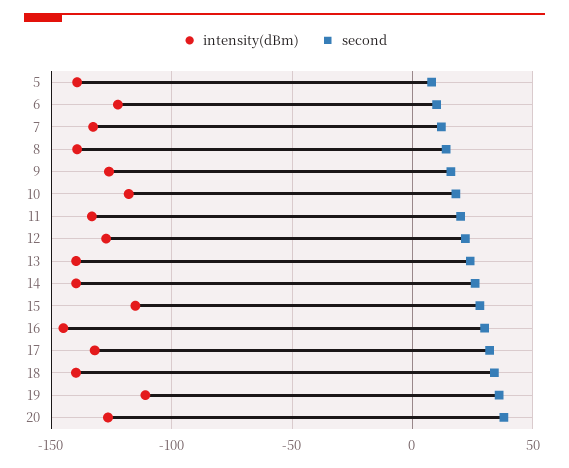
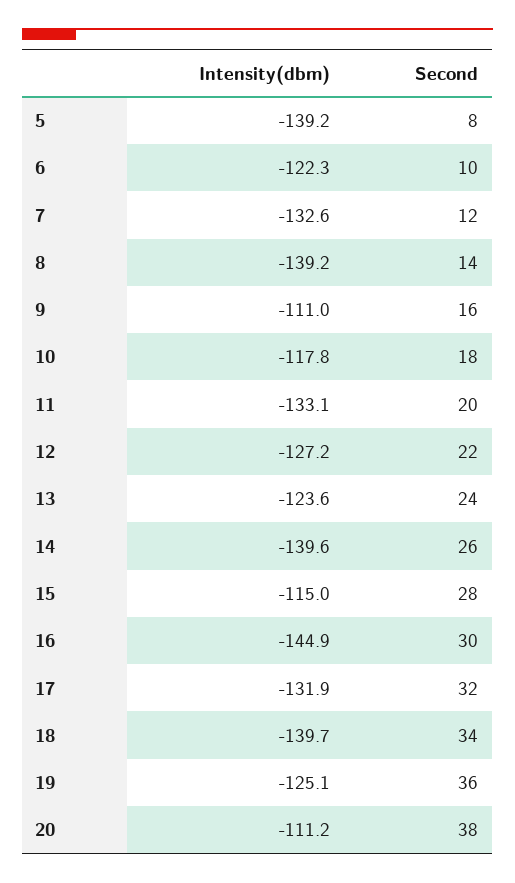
  {
    "intensity(dBm)": {
      "5": -139.2,
      "6": -122.3,
      "7": -132.6,
      "8": -139.2,
-     "9": -125,
+     "9": -111,
      "10": -117.8,
      "11": -133.1,
      "12": -127.2,
-     "13": -140,
+     "13": -123.6,
      "14": -139.6,
      "15": -115,
      "16": -144.9,
      "17": -131.9,
      "18": -139.7,
-     "19": -110,
+     "19": -125.1,
-     "20": -125
+     "20": -111.2
    },
    "second": {
      "5": 8,
      "6": 10,
      "7": 12,
      "8": 14,
      "9": 16,
      "10": 18,
      "11": 20,
      "12": 22,
      "13": 24,
      "14": 26,
      "15": 28,
      "16": 30,
      "17": 32,
      "18": 34,
      "19": 36,
      "20": 38
    }
  }

